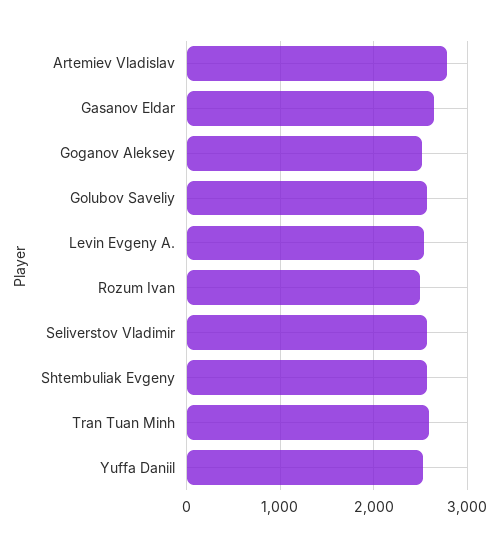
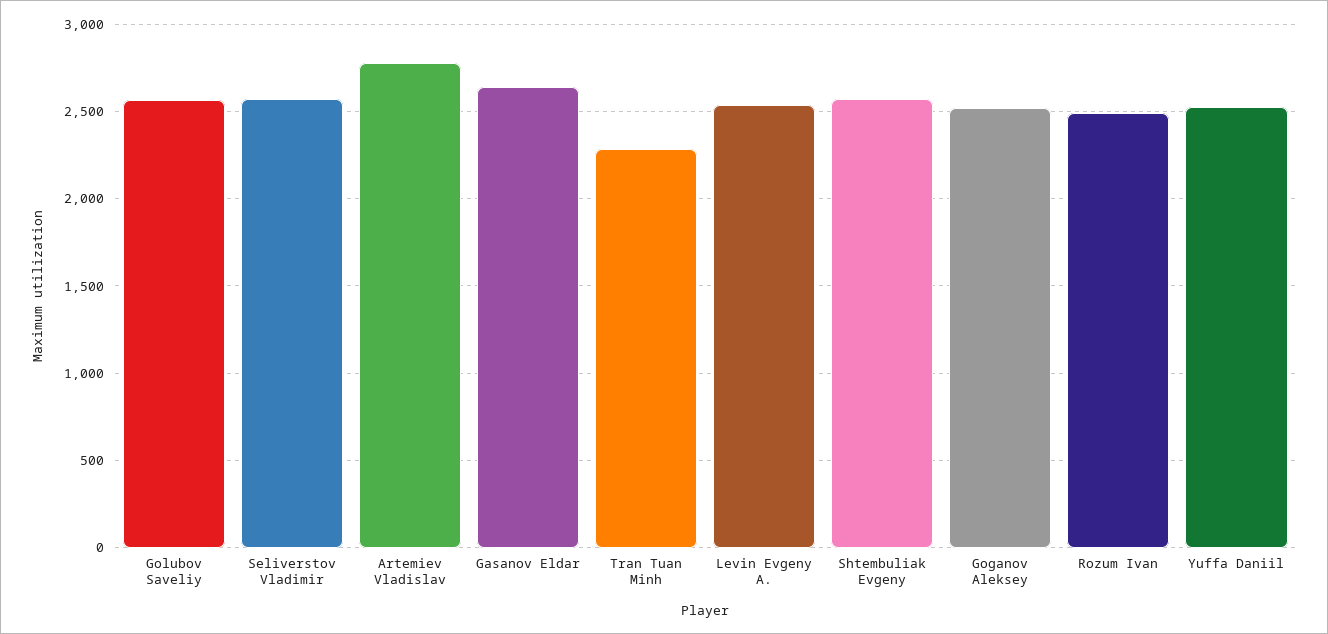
  {
    "Artemiev Vladislav": 2800,
    "Gasanov Eldar": 2650,
    "Goganov Aleksey": 2500,
    "Golubov Saveliy": 2550,
    "Levin Evgeny A.": 2550,
    "Rozum Ivan": 2500,
    "Seliverstov Vladimir": 2550,
    "Shtembuliak Evgeny": 2550,
-   "Tran Tuan Minh": 2600,
+   "Tran Tuan Minh": 2300,
    "Yuffa Daniil": 2550
  }

